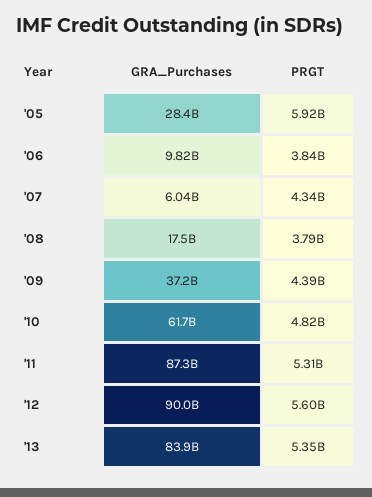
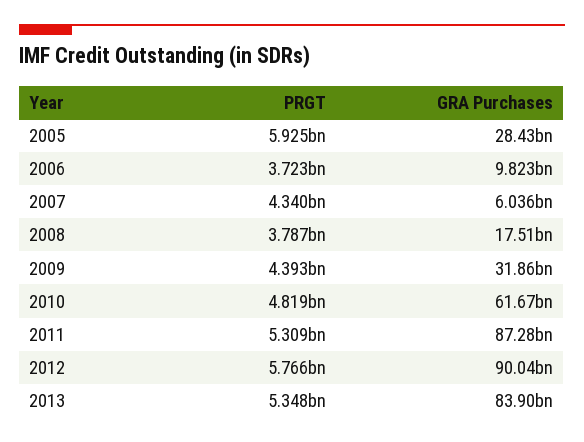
  {
    "GRA_Purchases": {
      "'05": 28430000000,
      "'06": 9823000000,
      "'07": 6036000000,
      "'08": 17510000000,
-     "'09": 37200000000,
+     "'09": 31860000000,
      "'10": 61670000000,
      "'11": 87280000000,
      "'12": 90040000000,
      "'13": 83900000000
    },
    "PRGT": {
      "'05": 5925000000,
-     "'06": 3840000000,
+     "'06": 3723000000,
      "'07": 4340000000,
      "'08": 3787000000,
      "'09": 4393000000,
      "'10": 4819000000,
      "'11": 5309000000,
-     "'12": 5600000000,
+     "'12": 5766000000,
      "'13": 5348000000
    }
  }

